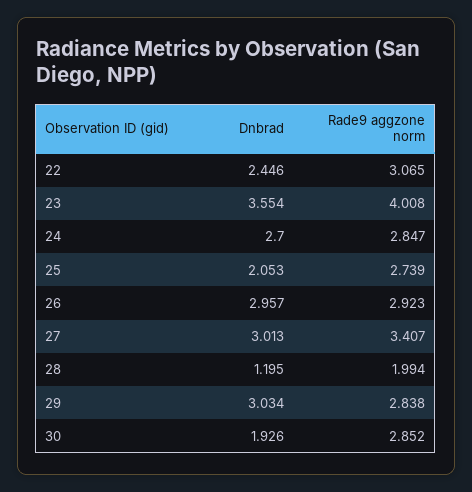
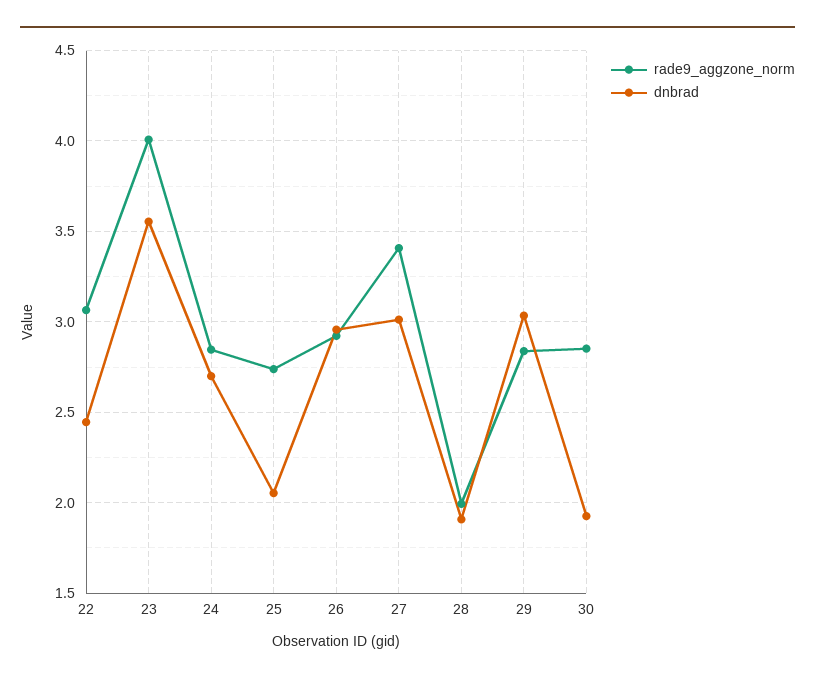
  {
    "Dnbrad": {
      "22": 2.446,
      "23": 3.554,
      "24": 2.7,
      "25": 2.053,
      "26": 2.957,
      "27": 3.013,
-     "28": 1.195,
+     "28": 1.9,
      "29": 3.034,
      "30": 1.926
    },
    "Rade9 aggzone norm": {
      "22": 3.065,
      "23": 4.008,
      "24": 2.847,
      "25": 2.739,
      "26": 2.923,
      "27": 3.407,
      "28": 1.994,
      "29": 2.838,
      "30": 2.852
    }
  }

